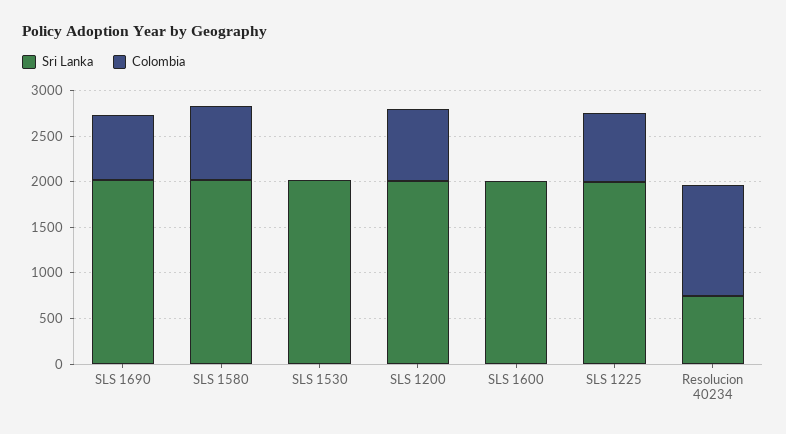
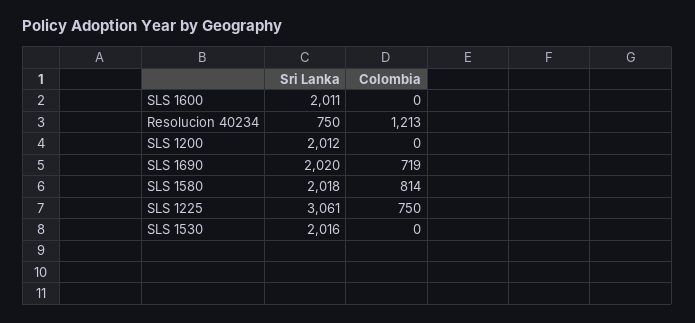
  {
    "Sri Lanka": {
      "SLS 1690": 2020,
      "SLS 1580": 2018,
      "SLS 1530": 2016,
      "SLS 1200": 2012,
      "SLS 1600": 2011,
-     "SLS 1225": 2000,
+     "SLS 1225": 3061,
      "Resolucion 40234": 750
    },
    "Colombia": {
      "SLS 1690": 719,
      "SLS 1580": 814,
      "SLS 1530": 0,
-     "SLS 1200": 800,
+     "SLS 1200": 0,
      "SLS 1600": 0,
      "SLS 1225": 750,
      "Resolucion 40234": 1213
    }
  }

